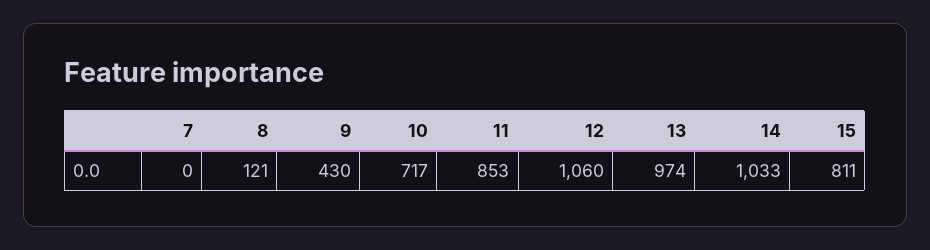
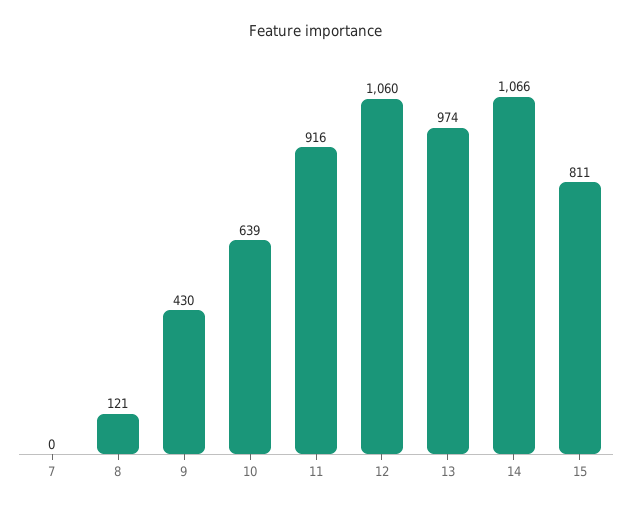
  {
    "7": 0,
    "8": 121,
    "9": 430,
-   "10": 717,
+   "10": 639,
-   "11": 853,
+   "11": 916,
    "12": 1060,
    "13": 974,
-   "14": 1033,
+   "14": 1066,
    "15": 811
  }

